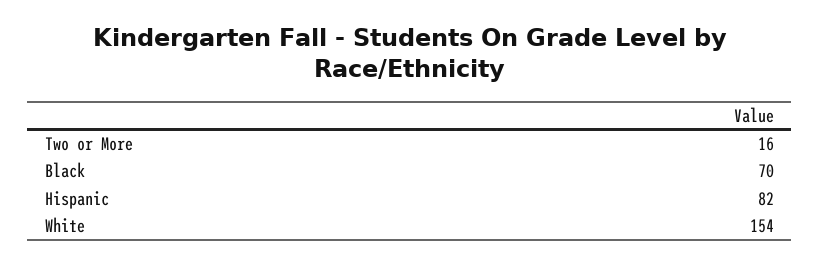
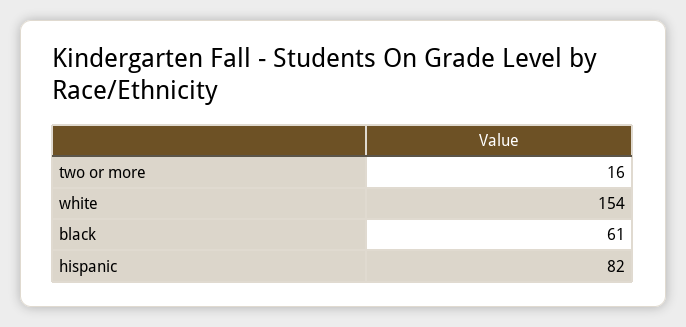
  {
    "Two or More": 16,
-   "Black": 70,
+   "Black": 61,
    "Hispanic": 82,
    "White": 154
  }

